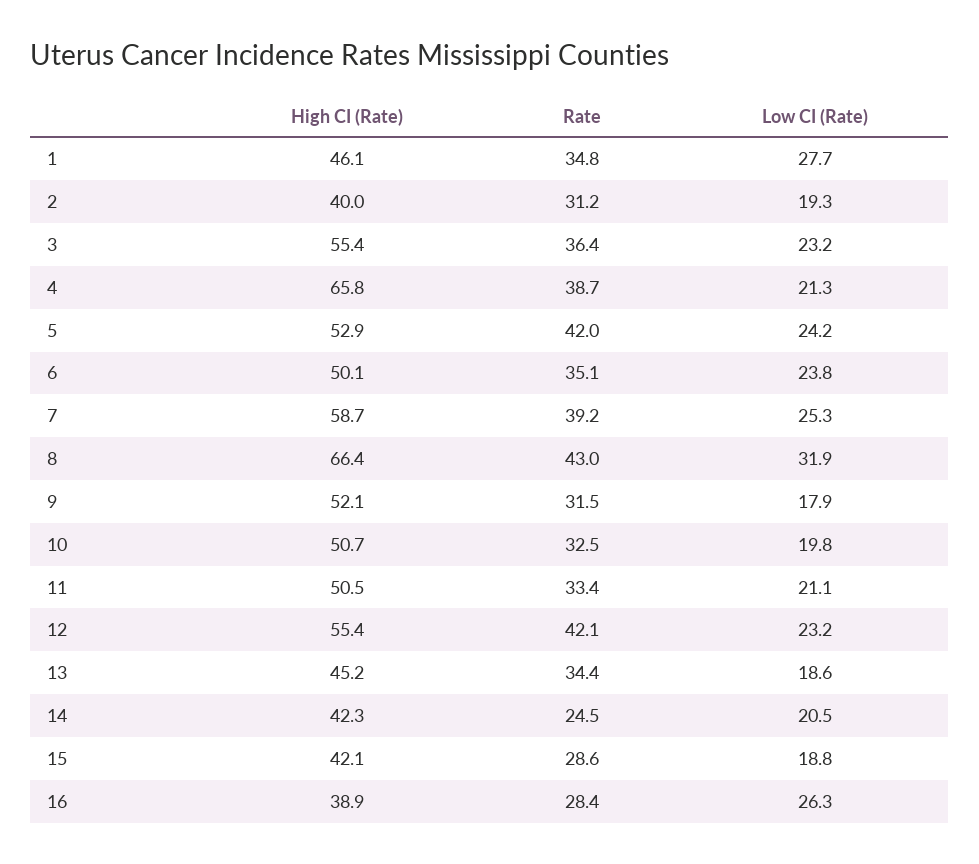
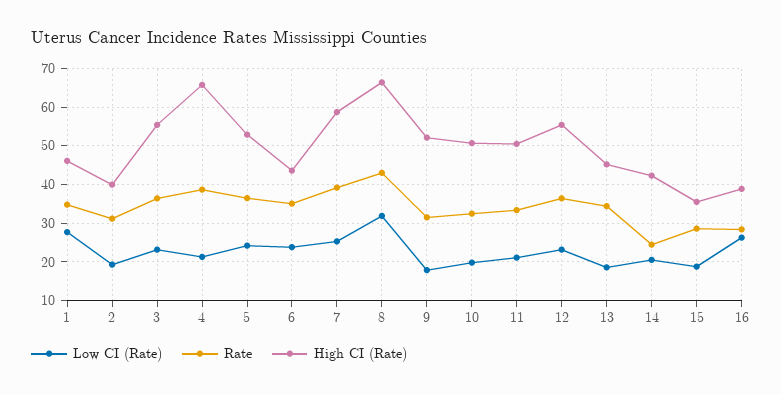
  {
    "High CI (Rate)": {
      "1": 46.1,
      "2": 40,
      "3": 55.4,
      "4": 65.8,
      "5": 52.9,
-     "6": 50.1,
+     "6": 44,
      "7": 58.7,
      "8": 66.4,
      "9": 52.1,
      "10": 50.7,
      "11": 50.5,
      "12": 55.4,
      "13": 45.2,
      "14": 42.3,
-     "15": 42.1,
+     "15": 36,
      "16": 38.9
    },
    "Rate": {
      "1": 34.8,
      "2": 31.2,
      "3": 36.4,
      "4": 38.7,
-     "5": 42,
+     "5": 36,
      "6": 35.1,
      "7": 39.2,
      "8": 43,
      "9": 31.5,
      "10": 32.5,
      "11": 33.4,
-     "12": 42.1,
+     "12": 36,
      "13": 34.4,
      "14": 24.5,
      "15": 28.6,
      "16": 28.4
    },
    "Low CI (Rate)": {
      "1": 27.7,
      "2": 19.3,
      "3": 23.2,
      "4": 21.3,
      "5": 24.2,
      "6": 23.8,
      "7": 25.3,
      "8": 31.9,
      "9": 17.9,
      "10": 19.8,
      "11": 21.1,
      "12": 23.2,
      "13": 18.6,
      "14": 20.5,
      "15": 18.8,
      "16": 26.3
    }
  }

